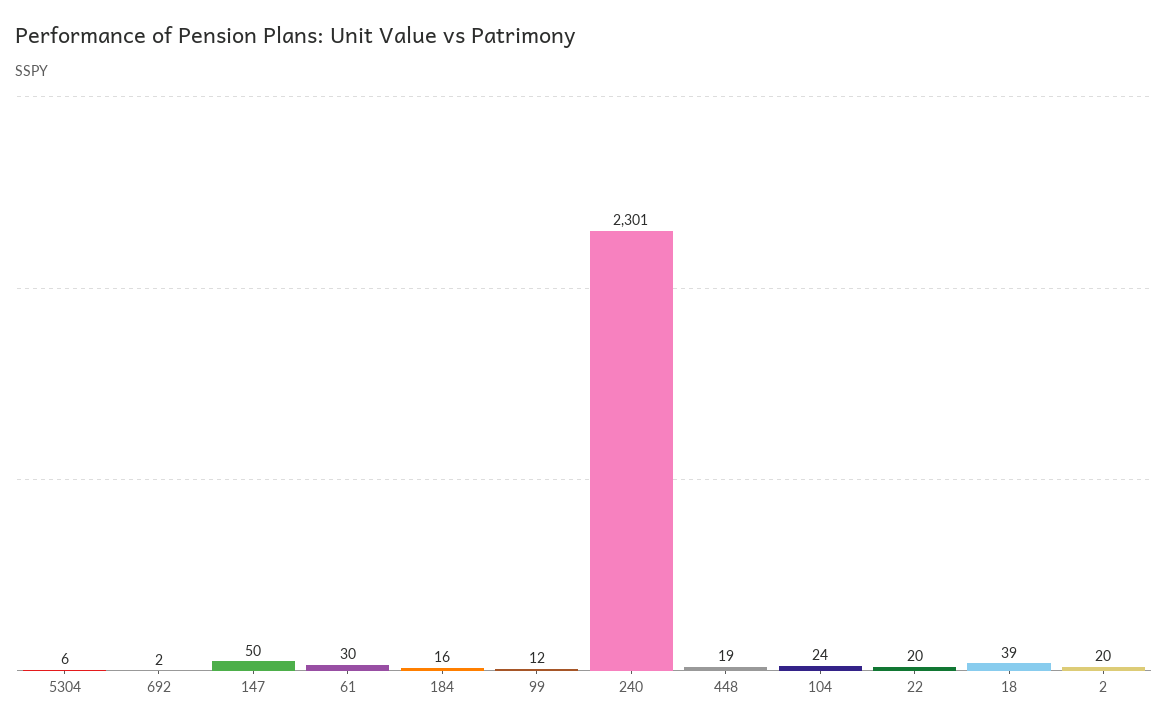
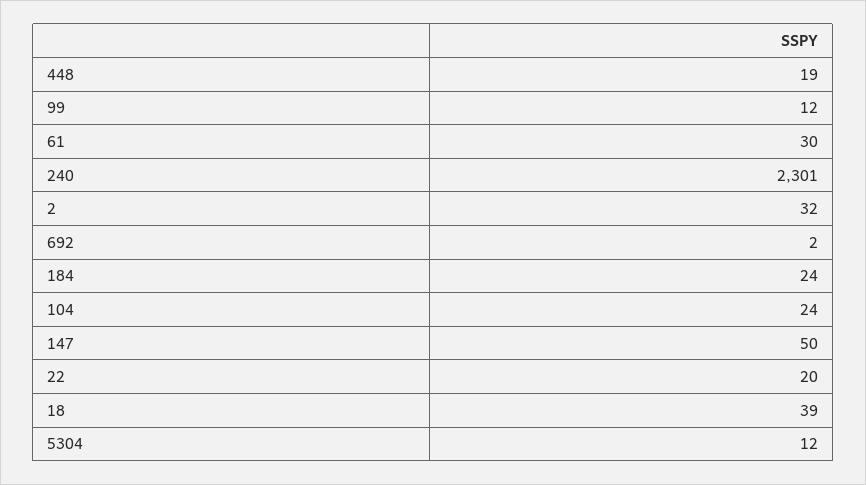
  {
-   "5304": 6,
+   "5304": 12,
    "692": 2,
    "147": 50,
    "61": 30,
-   "184": 16,
+   "184": 24,
    "99": 12,
    "240": 2301,
    "448": 19,
    "104": 24,
    "22": 20,
    "18": 39,
-   "2": 20
+   "2": 32
  }

